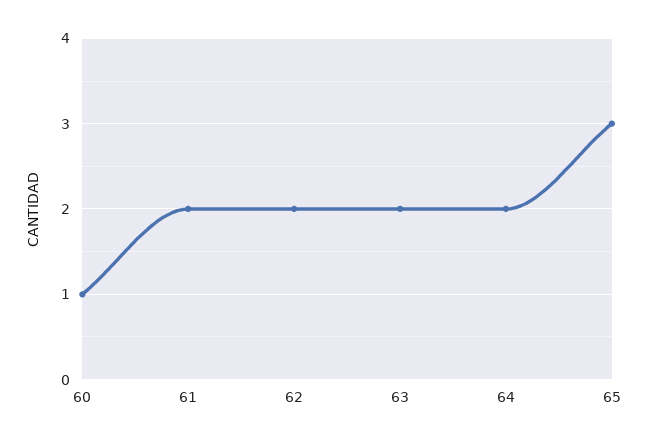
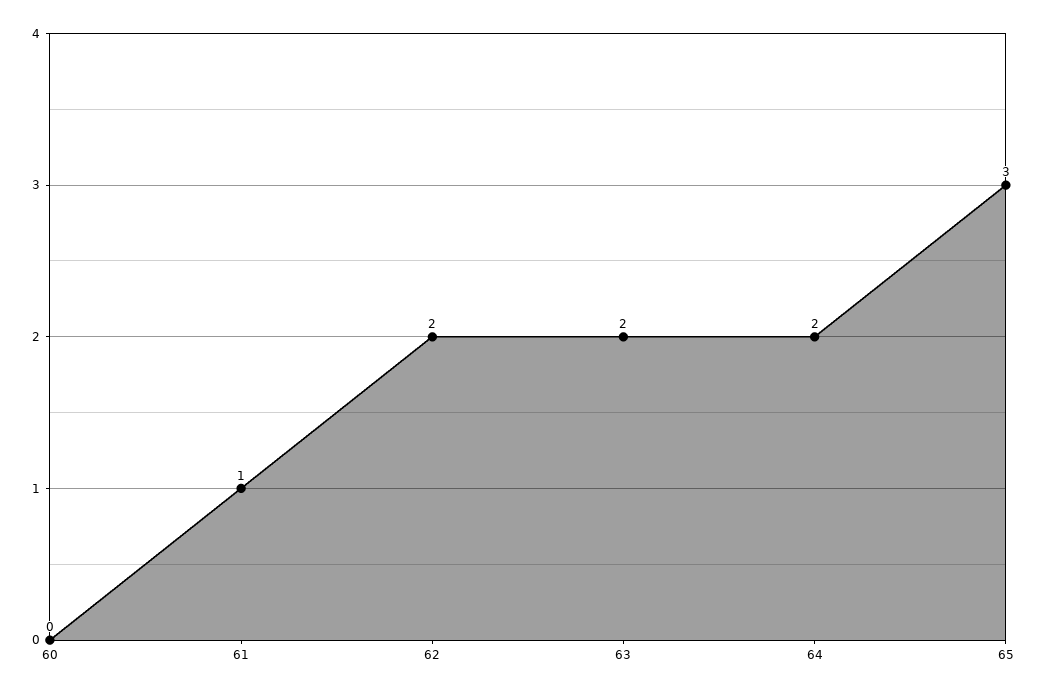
  {
-   "60": 1,
+   "60": 0,
-   "61": 2,
+   "61": 1,
    "62": 2,
    "63": 2,
    "64": 2,
    "65": 3
  }

